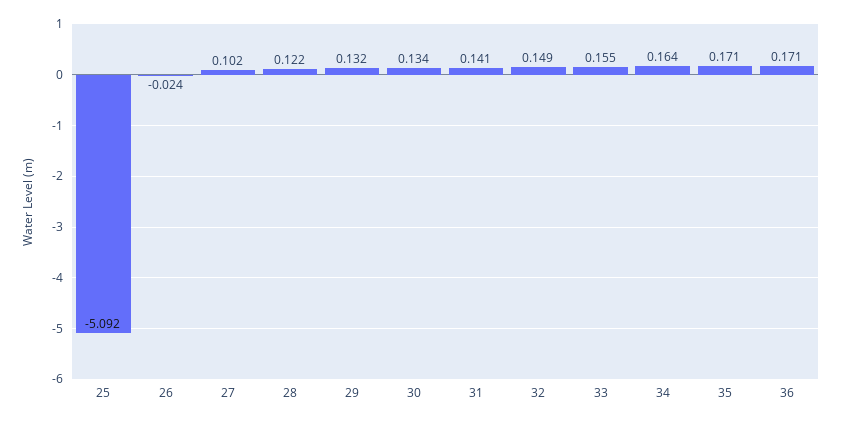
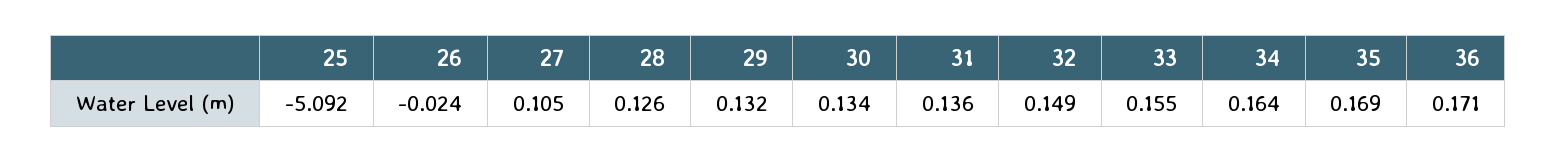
  {
    "25": -5.092,
    "26": -0.024,
-   "27": 0.102,
+   "27": 0.105,
-   "28": 0.122,
+   "28": 0.126,
    "29": 0.132,
    "30": 0.134,
-   "31": 0.141,
+   "31": 0.136,
    "32": 0.149,
    "33": 0.155,
    "34": 0.164,
-   "35": 0.171,
+   "35": 0.169,
    "36": 0.171
  }

